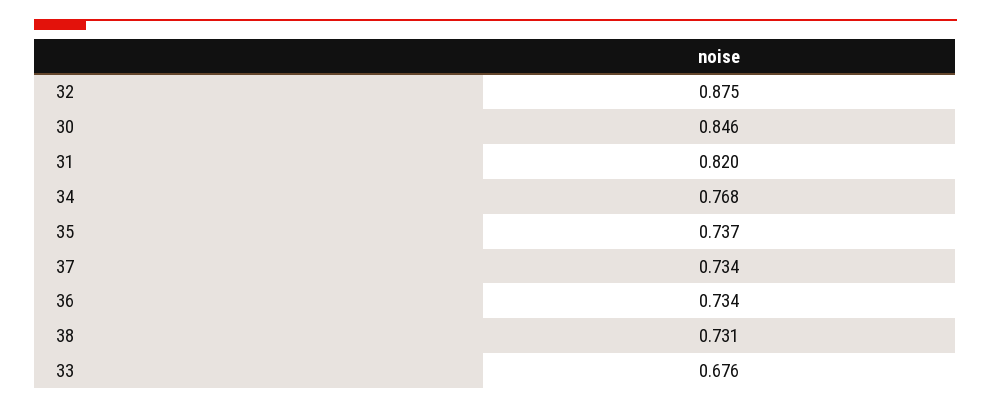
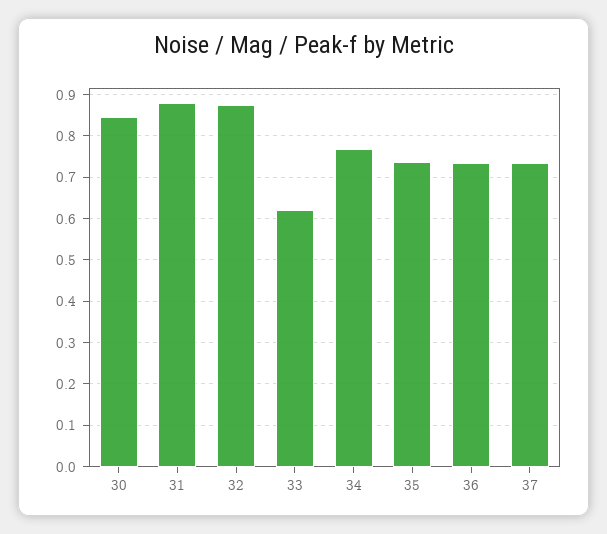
  {
    "32": 0.875,
    "30": 0.846,
-   "31": 0.82,
+   "31": 0.88,
    "34": 0.768,
    "35": 0.737,
    "37": 0.734,
    "36": 0.734,
-   "38": 0.731,
-   "33": 0.676
+   "33": 0.62
  }

